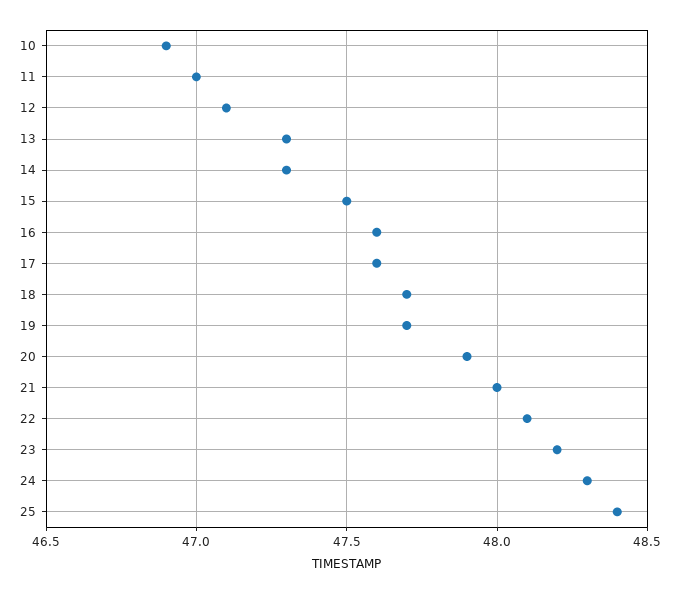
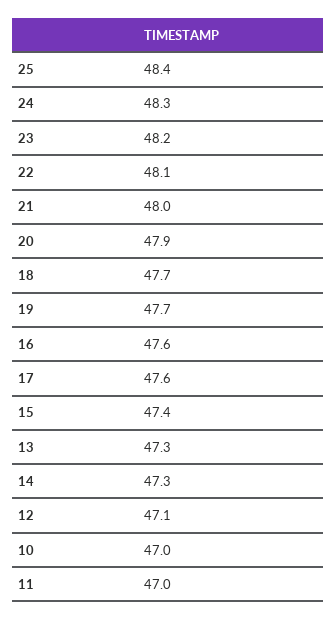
  {
-   "10": 46.9,
+   "10": 47,
    "11": 47,
    "12": 47.1,
    "13": 47.3,
    "14": 47.3,
-   "15": 47.5,
+   "15": 47.4,
    "16": 47.6,
    "17": 47.6,
    "18": 47.7,
    "19": 47.7,
    "20": 47.9,
    "21": 48,
    "22": 48.1,
    "23": 48.2,
    "24": 48.3,
    "25": 48.4
  }

